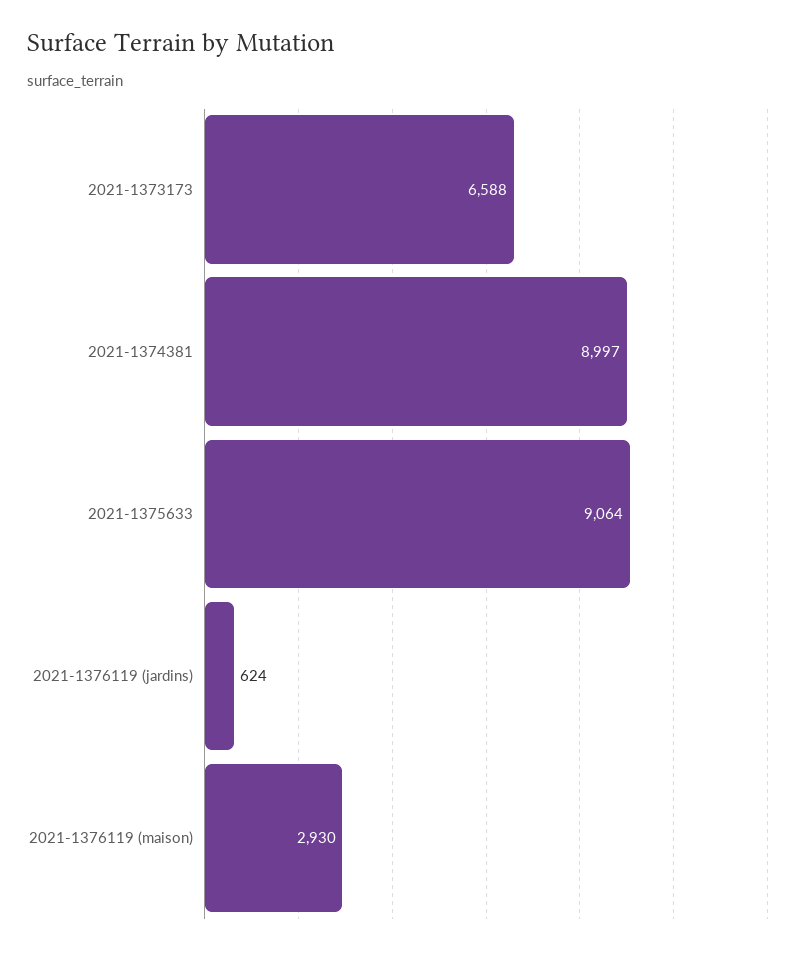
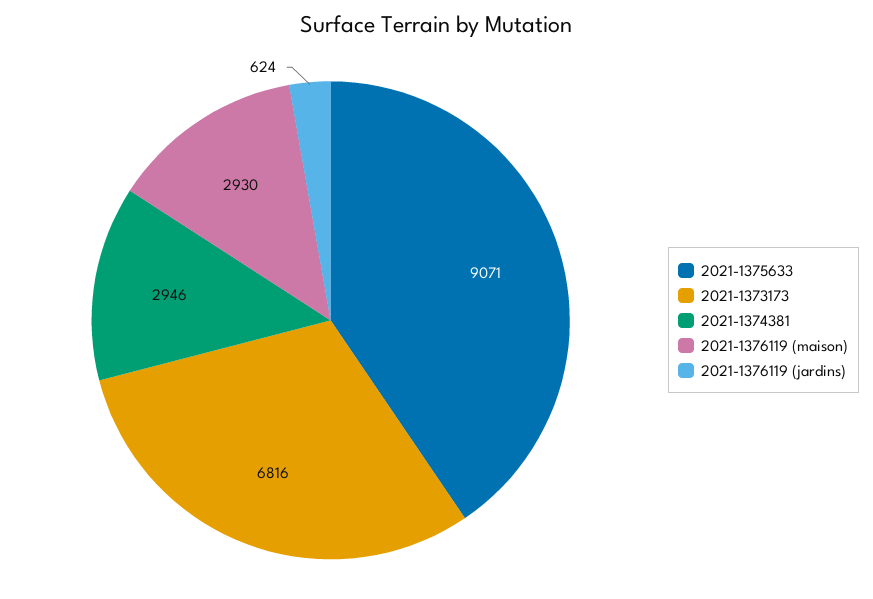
  {
-   "2021-1373173": 6588,
+   "2021-1373173": 6816,
-   "2021-1374381": 8997,
+   "2021-1374381": 2946,
-   "2021-1375633": 9064,
+   "2021-1375633": 9071,
    "2021-1376119 (jardins)": 624,
    "2021-1376119 (maison)": 2930
  }

